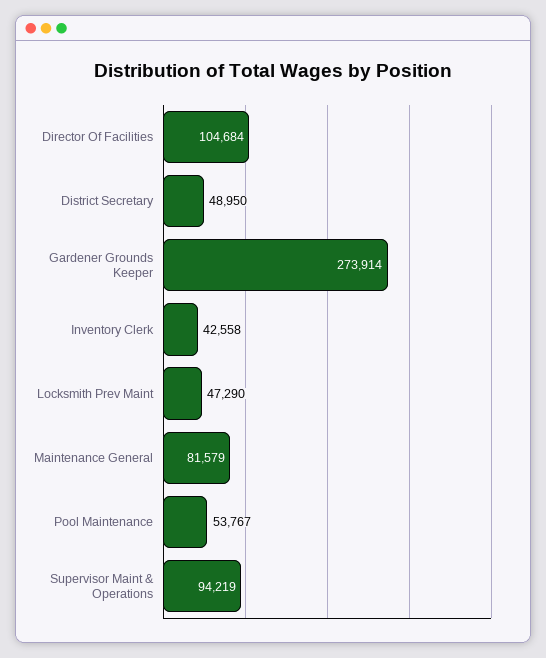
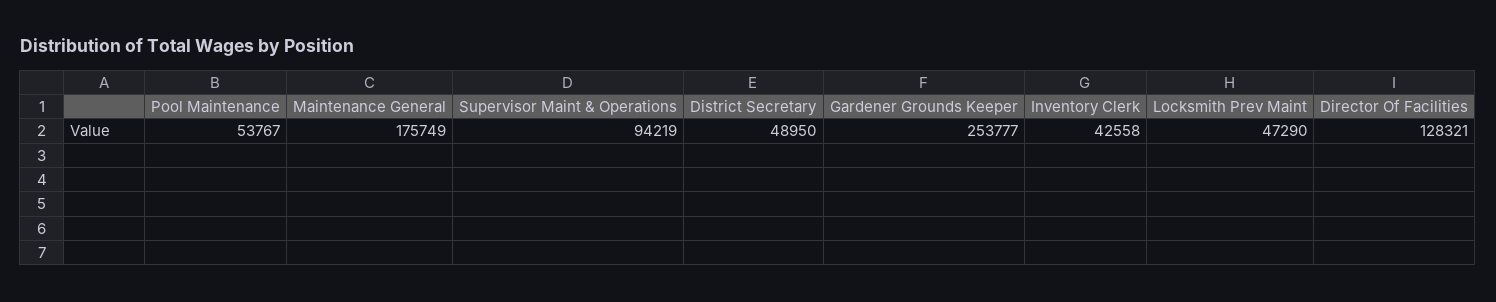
  {
-   "Director Of Facilities": 104684,
+   "Director Of Facilities": 128321,
    "District Secretary": 48950,
-   "Gardener Grounds Keeper": 273914,
+   "Gardener Grounds Keeper": 253777,
    "Inventory Clerk": 42558,
    "Locksmith Prev Maint": 47290,
-   "Maintenance General": 81579,
+   "Maintenance General": 175749,
    "Pool Maintenance": 53767,
    "Supervisor Maint & Operations": 94219
  }

